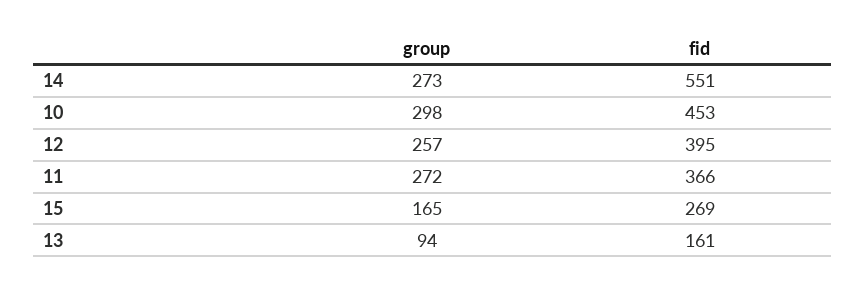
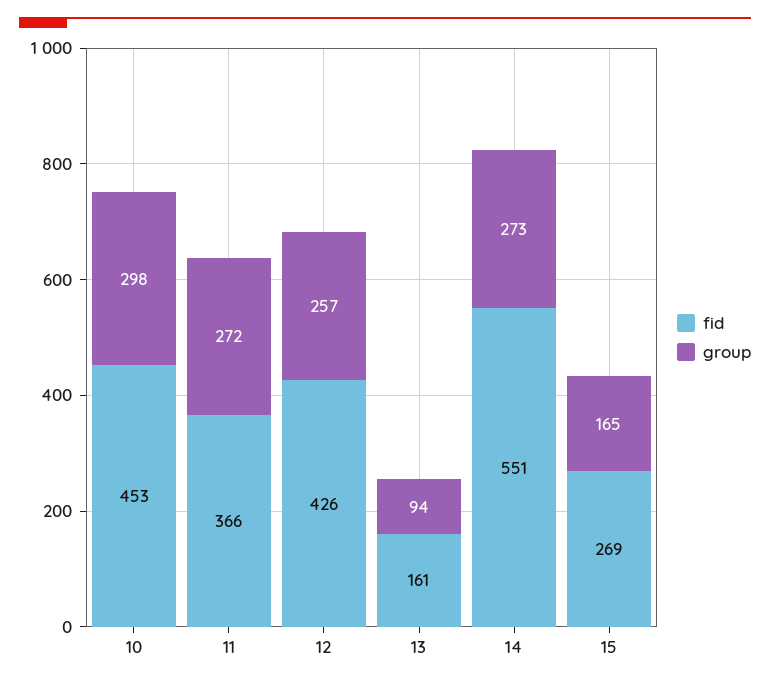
  {
    "group": {
      "14": 273,
      "10": 298,
      "12": 257,
      "11": 272,
      "15": 165,
      "13": 94
    },
    "fid": {
      "14": 551,
      "10": 453,
-     "12": 395,
+     "12": 426,
      "11": 366,
      "15": 269,
      "13": 161
    }
  }

